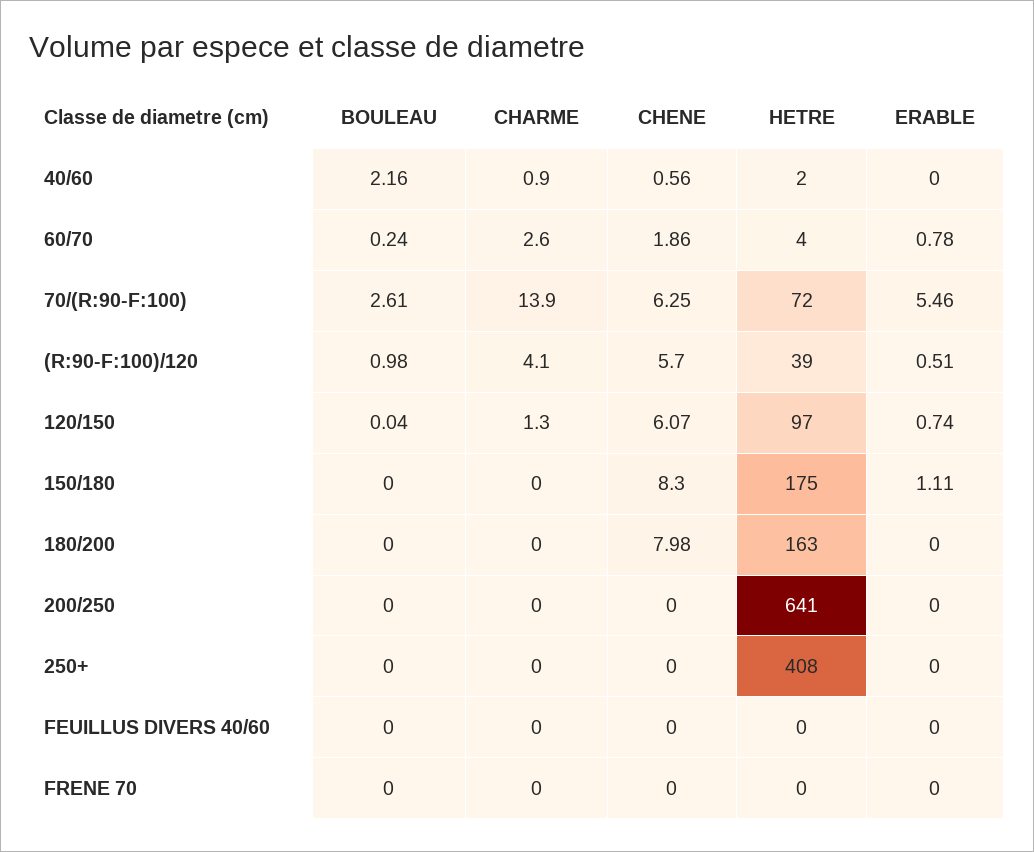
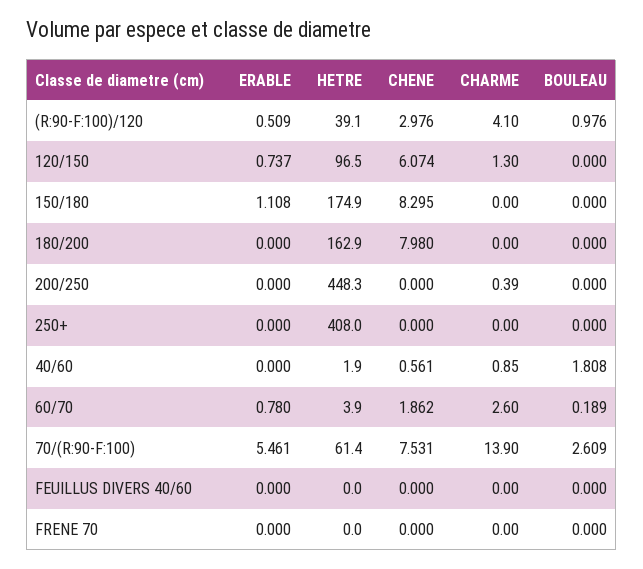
  {
    "BOULEAU": {
-     "40/60": 2.16,
+     "40/60": 1.808,
-     "60/70": 0.24,
+     "60/70": 0.189,
      "70/(R:90-F:100)": 2.609,
      "(R:90-F:100)/120": 0.976,
-     "120/150": 0.04,
+     "120/150": 0,
      "150/180": 0,
      "180/200": 0,
      "200/250": 0,
      "250+": 0,
      "FEUILLUS DIVERS 40/60": 0,
      "FRENE 70": 0
    },
    "CHARME": {
      "40/60": 0.85,
      "60/70": 2.6,
      "70/(R:90-F:100)": 13.9,
      "(R:90-F:100)/120": 4.1,
      "120/150": 1.3,
      "150/180": 0,
      "180/200": 0,
-     "200/250": 0,
+     "200/250": 0.39,
      "250+": 0,
      "FEUILLUS DIVERS 40/60": 0,
      "FRENE 70": 0
    },
    "CHENE": {
      "40/60": 0.561,
      "60/70": 1.862,
-     "70/(R:90-F:100)": 6.25,
+     "70/(R:90-F:100)": 7.531,
-     "(R:90-F:100)/120": 5.7,
+     "(R:90-F:100)/120": 2.976,
      "120/150": 6.074,
      "150/180": 8.295,
      "180/200": 7.98,
      "200/250": 0,
      "250+": 0,
      "FEUILLUS DIVERS 40/60": 0,
      "FRENE 70": 0
    },
    "HETRE": {
      "40/60": 1.9,
      "60/70": 3.9,
-     "70/(R:90-F:100)": 72,
+     "70/(R:90-F:100)": 61.4,
      "(R:90-F:100)/120": 39.1,
      "120/150": 96.5,
      "150/180": 174.9,
      "180/200": 162.9,
-     "200/250": 641,
+     "200/250": 448.3,
      "250+": 408,
      "FEUILLUS DIVERS 40/60": 0,
      "FRENE 70": 0
    },
    "ERABLE": {
      "40/60": 0,
      "60/70": 0.78,
      "70/(R:90-F:100)": 5.461,
      "(R:90-F:100)/120": 0.509,
      "120/150": 0.737,
      "150/180": 1.108,
      "180/200": 0,
      "200/250": 0,
      "250+": 0,
      "FEUILLUS DIVERS 40/60": 0,
      "FRENE 70": 0
    }
  }

